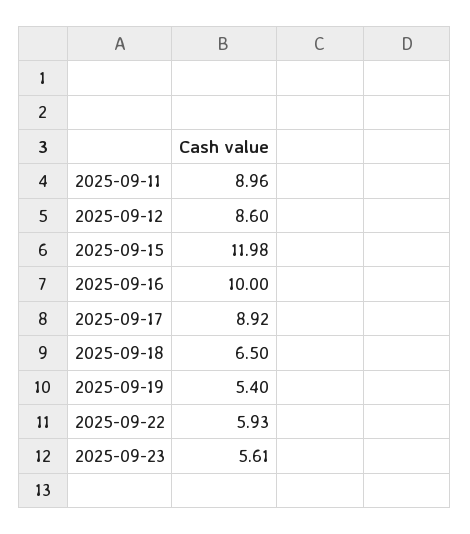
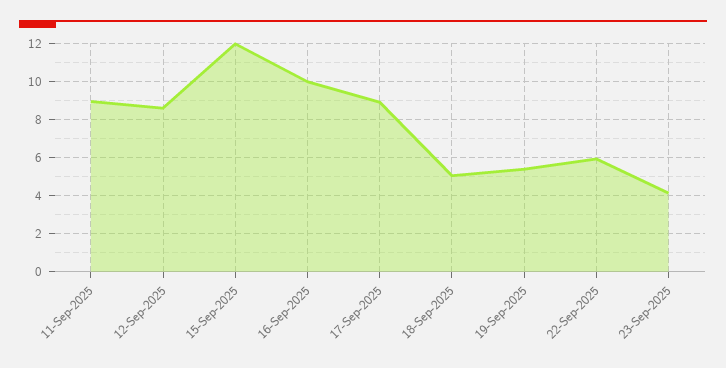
  {
    "2025-09-11": 8.96,
    "2025-09-12": 8.6,
    "2025-09-15": 11.98,
    "2025-09-16": 10,
    "2025-09-17": 8.92,
-   "2025-09-18": 6.5,
+   "2025-09-18": 5,
    "2025-09-19": 5.4,
    "2025-09-22": 5.93,
-   "2025-09-23": 5.61
+   "2025-09-23": 4
  }

